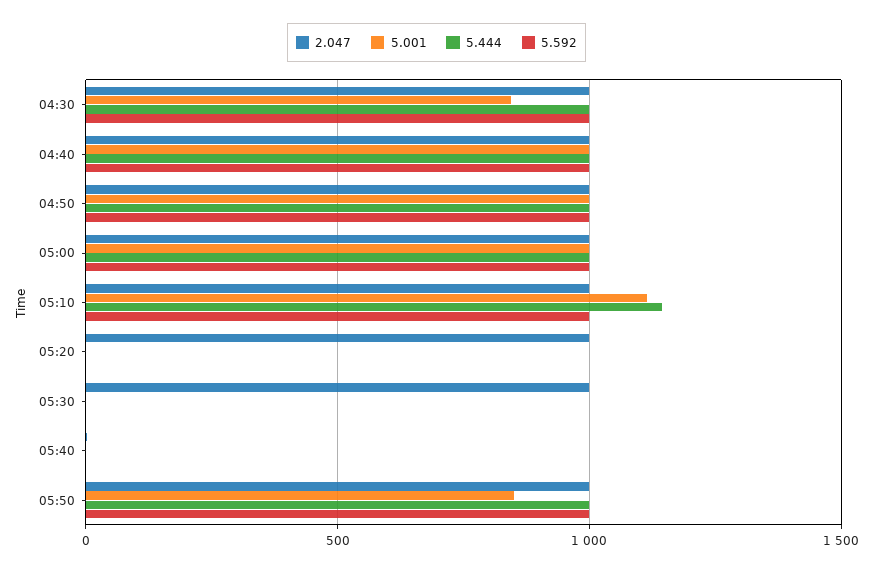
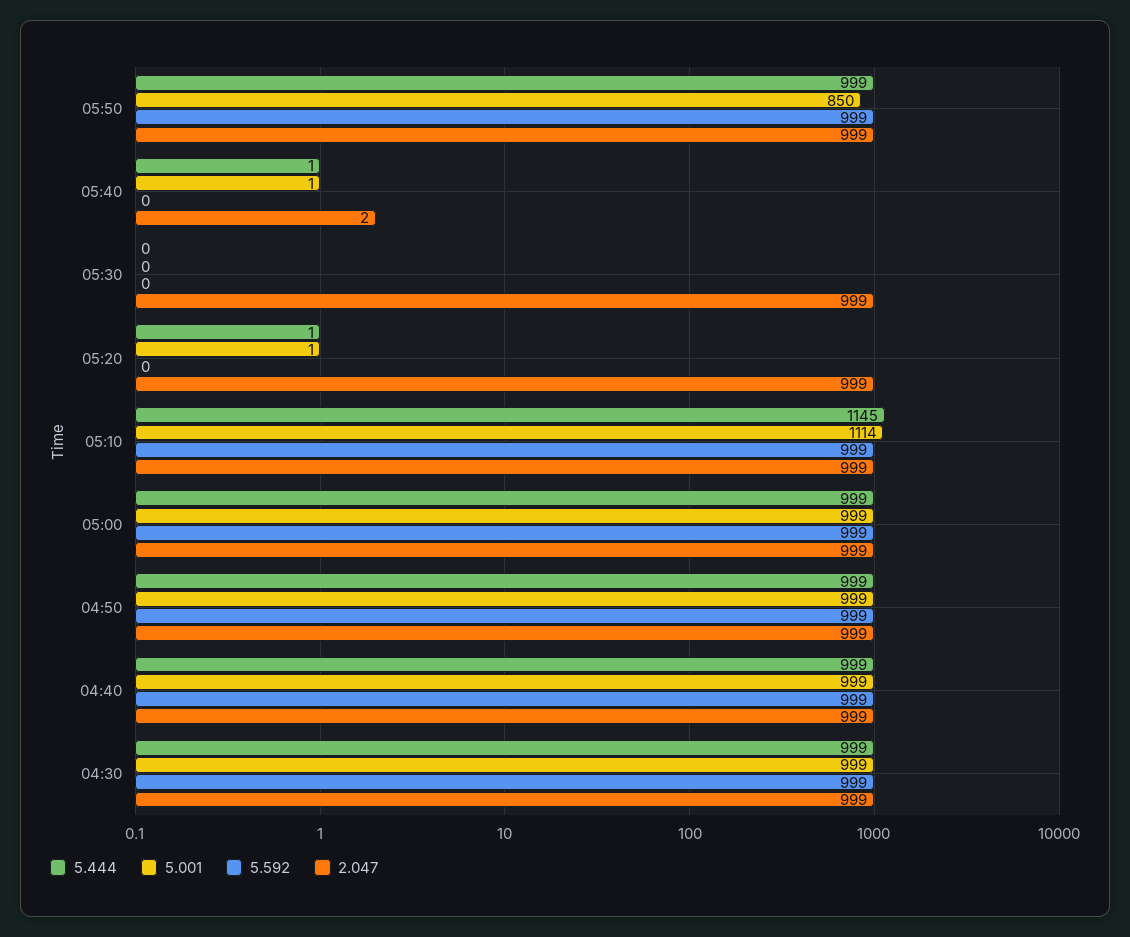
  {
    "2.047": {
      "04:30": 999,
      "04:40": 999,
      "04:50": 999,
      "05:00": 999,
      "05:10": 999,
      "05:20": 999,
      "05:30": 999,
      "05:40": 2,
      "05:50": 999
    },
    "5.001": {
-     "04:30": 850,
+     "04:30": 999,
      "04:40": 999,
      "04:50": 999,
      "05:00": 999,
      "05:10": 1114,
      "05:20": 1,
      "05:30": 0,
      "05:40": 1,
      "05:50": 850
    },
    "5.444": {
      "04:30": 999,
      "04:40": 999,
      "04:50": 999,
      "05:00": 999,
      "05:10": 1145,
      "05:20": 1,
      "05:30": 0,
      "05:40": 1,
      "05:50": 999
    },
    "5.592": {
      "04:30": 999,
      "04:40": 999,
      "04:50": 999,
      "05:00": 999,
      "05:10": 999,
      "05:20": 0,
      "05:30": 0,
      "05:40": 0,
      "05:50": 999
    }
  }

